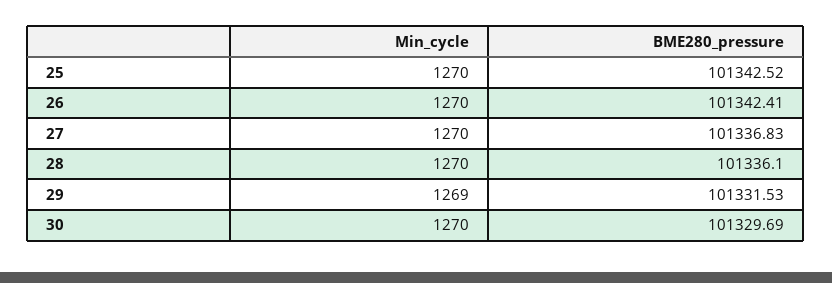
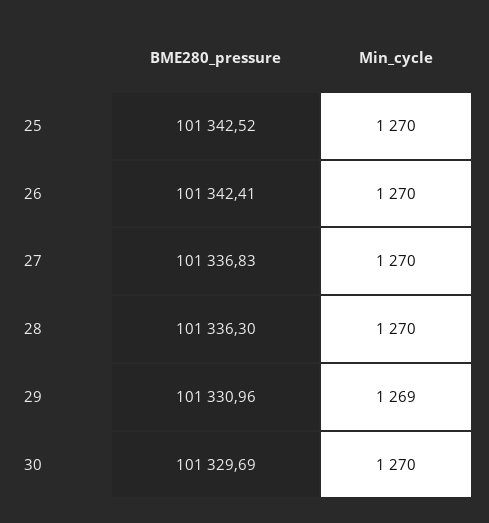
  {
    "Min_cycle": {
      "25": 1270,
      "26": 1270,
      "27": 1270,
      "28": 1270,
      "29": 1269,
      "30": 1270
    },
    "BME280_pressure": {
      "25": 101342.52,
      "26": 101342.41,
      "27": 101336.83,
-     "28": 101336.1,
+     "28": 101336.3,
-     "29": 101331.53,
+     "29": 101330.96,
      "30": 101329.69
    }
  }

